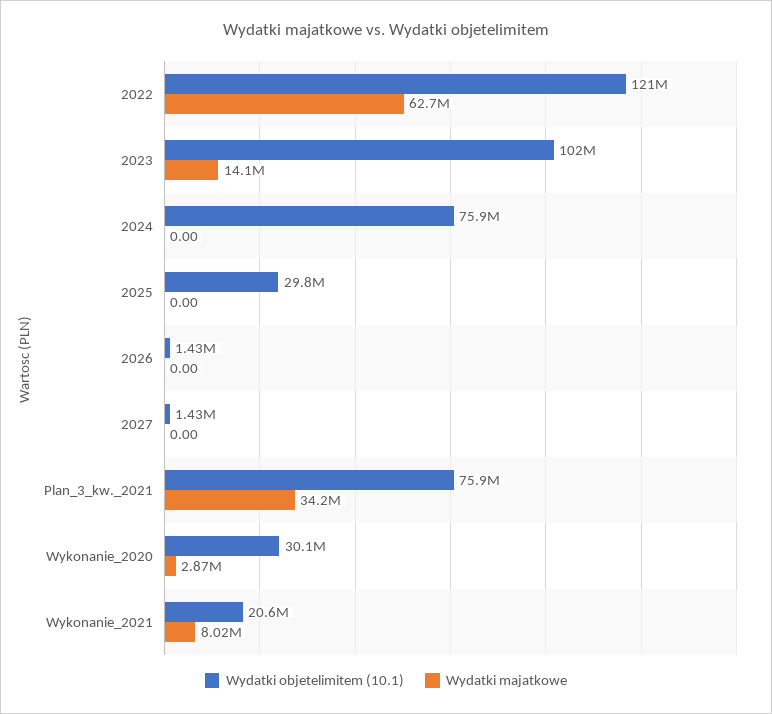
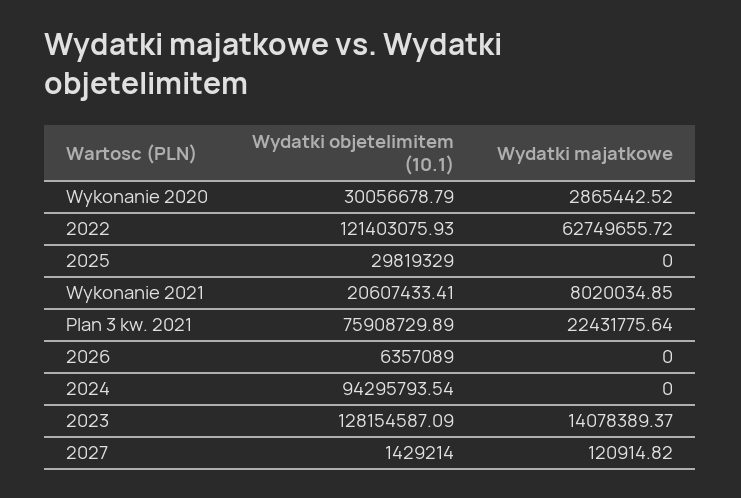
  {
    "Wydatki objetelimitem (10.1)": {
      "2022": 121403075.93,
-     "2023": 102000000,
+     "2023": 128154587.09,
-     "2024": 75900000,
+     "2024": 94295793.54,
      "2025": 29819329,
-     "2026": 1430000,
+     "2026": 6357089,
      "2027": 1429214,
      "Plan_3_kw._2021": 75908729.89,
      "Wykonanie_2020": 30056678.79,
      "Wykonanie_2021": 20607433.41
    },
    "Wydatki majatkowe": {
      "2022": 62749655.72,
      "2023": 14078389.37,
      "2024": 0,
      "2025": 0,
      "2026": 0,
-     "2027": 0,
+     "2027": 120914.82,
-     "Plan_3_kw._2021": 34200000,
+     "Plan_3_kw._2021": 22431775.64,
      "Wykonanie_2020": 2865442.52,
      "Wykonanie_2021": 8020034.85
    }
  }

